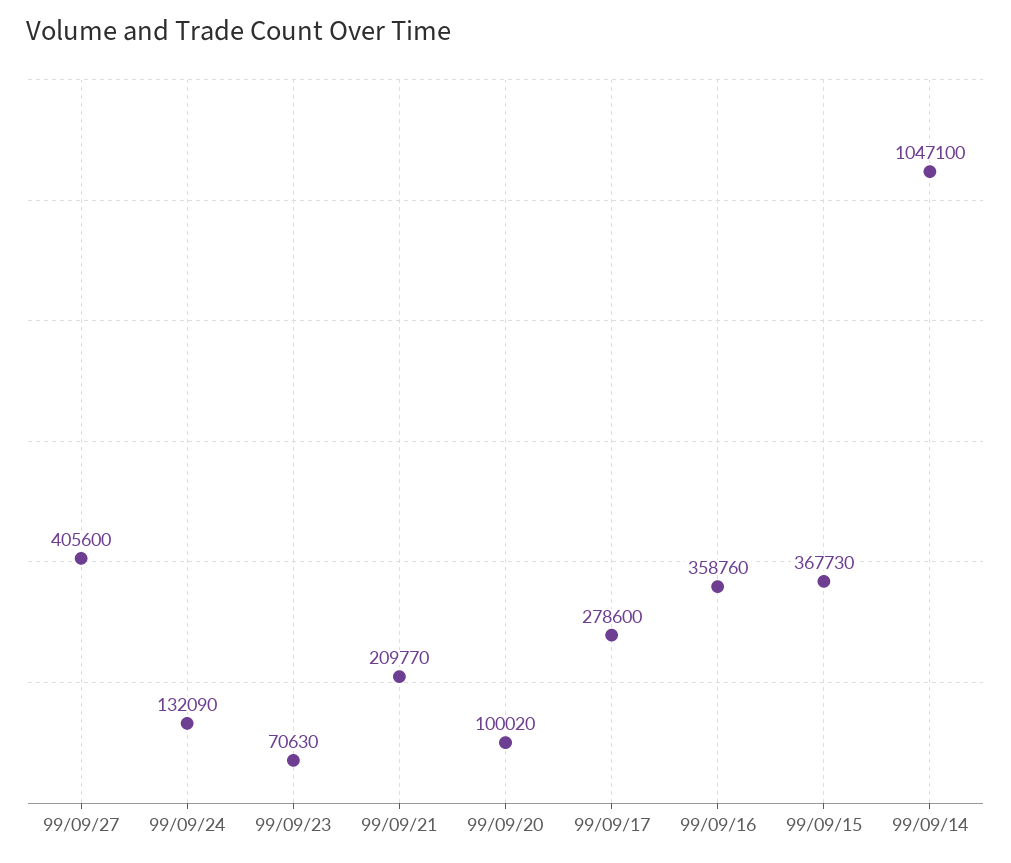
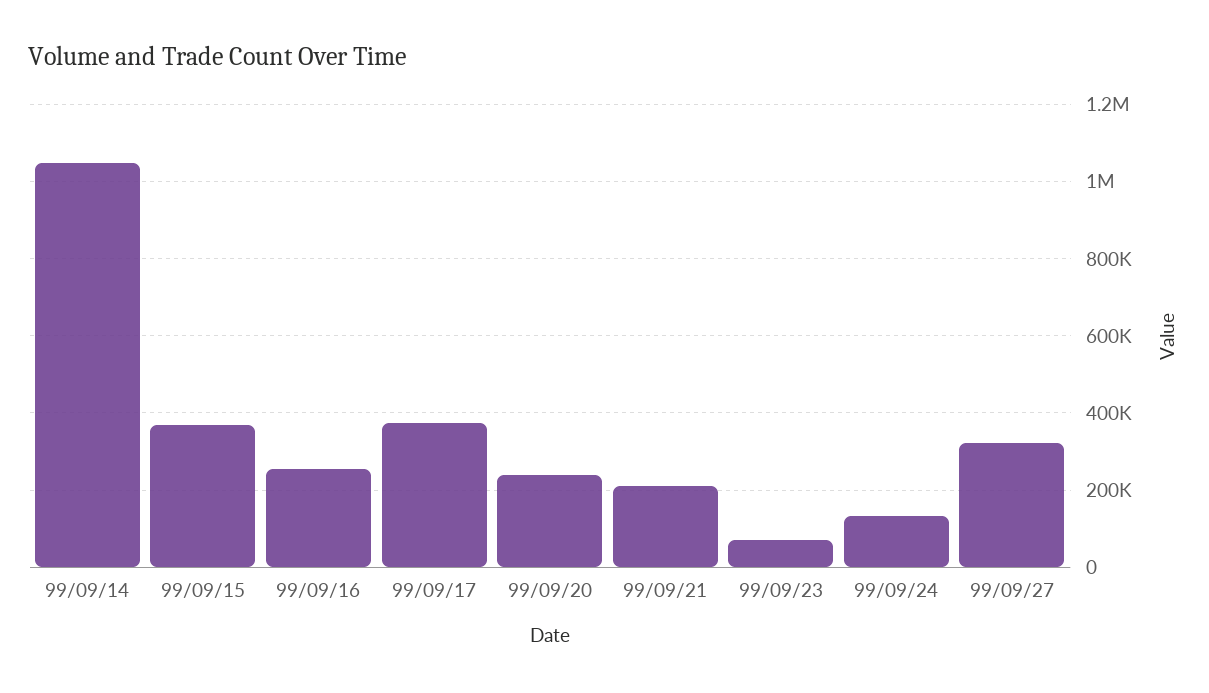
  {
-   "99/09/27": 405600,
+   "99/09/27": 320000,
    "99/09/24": 132090,
    "99/09/23": 70630,
    "99/09/21": 209770,
-   "99/09/20": 100020,
+   "99/09/20": 240000,
-   "99/09/17": 278600,
+   "99/09/17": 380000,
-   "99/09/16": 358760,
+   "99/09/16": 260000,
    "99/09/15": 367730,
    "99/09/14": 1047100
  }

